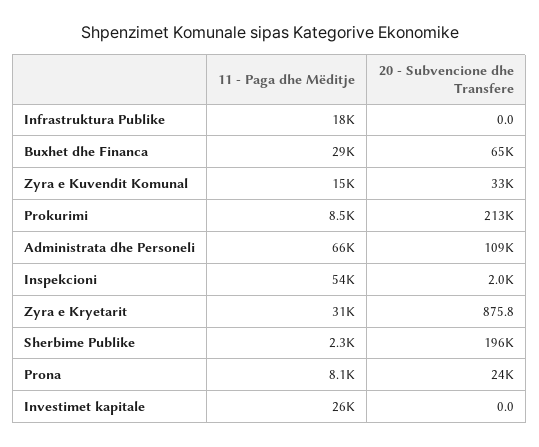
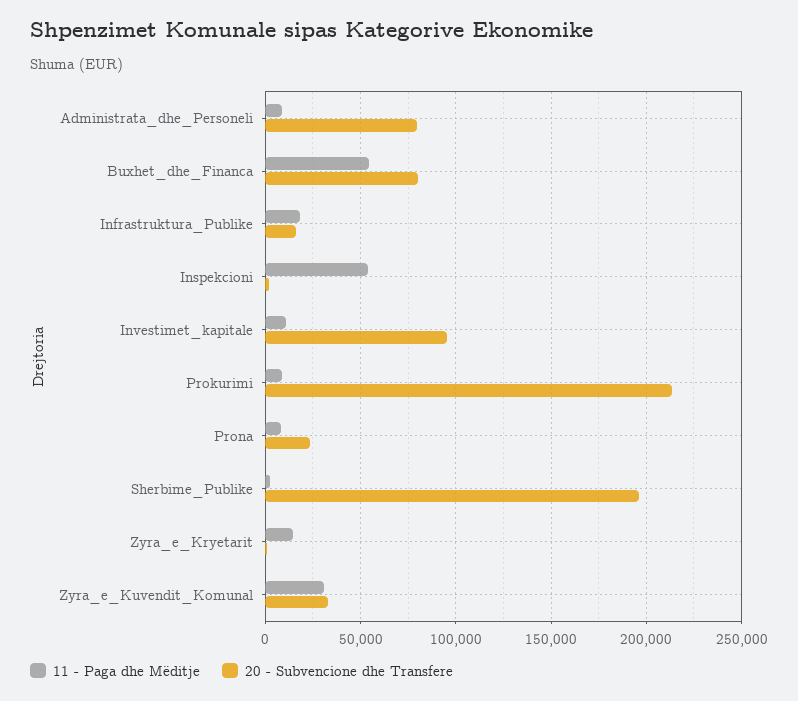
  {
    "11 - Paga dhe Mëditje": {
      "Infrastruktura Publike": 18000,
-     "Buxhet dhe Financa": 29000,
+     "Buxhet dhe Financa": 55000,
-     "Zyra e Kuvendit Komunal": 15000,
+     "Zyra e Kuvendit Komunal": 30000,
      "Prokurimi": 8500,
-     "Administrata dhe Personeli": 66000,
+     "Administrata dhe Personeli": 10000,
      "Inspekcioni": 54000,
-     "Zyra e Kryetarit": 31000,
+     "Zyra e Kryetarit": 15000,
      "Sherbime Publike": 2300,
      "Prona": 8100,
-     "Investimet kapitale": 26000
+     "Investimet kapitale": 10000
    },
    "20 - Subvencione dhe Transfere": {
-     "Infrastruktura Publike": 0,
+     "Infrastruktura Publike": 15000,
-     "Buxhet dhe Financa": 65000,
+     "Buxhet dhe Financa": 80000,
      "Zyra e Kuvendit Komunal": 33000,
      "Prokurimi": 213000,
-     "Administrata dhe Personeli": 109000,
+     "Administrata dhe Personeli": 80000,
      "Inspekcioni": 2000,
      "Zyra e Kryetarit": 875.8,
      "Sherbime Publike": 196000,
      "Prona": 24000,
-     "Investimet kapitale": 0
+     "Investimet kapitale": 95000
    }
  }

